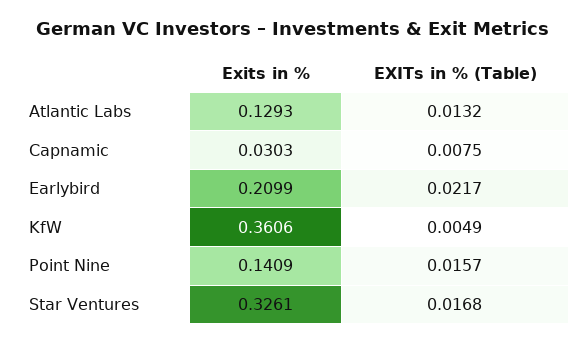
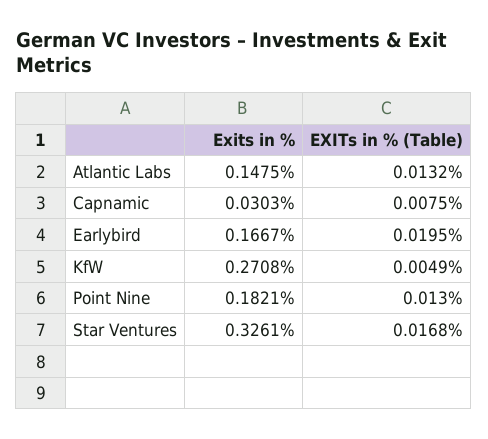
  {
    "Exits in %": {
-     "Atlantic Labs": 0.1293,
+     "Atlantic Labs": 0.1475,
      "Capnamic": 0.0303,
-     "Earlybird": 0.2099,
+     "Earlybird": 0.1667,
-     "KfW": 0.3606,
+     "KfW": 0.2708,
-     "Point Nine": 0.1409,
+     "Point Nine": 0.1821,
      "Star Ventures": 0.3261
    },
    "EXITs in % (Table)": {
      "Atlantic Labs": 0.0132,
      "Capnamic": 0.0075,
-     "Earlybird": 0.0217,
+     "Earlybird": 0.0195,
      "KfW": 0.0049,
-     "Point Nine": 0.0157,
+     "Point Nine": 0.013,
      "Star Ventures": 0.0168
    }
  }

